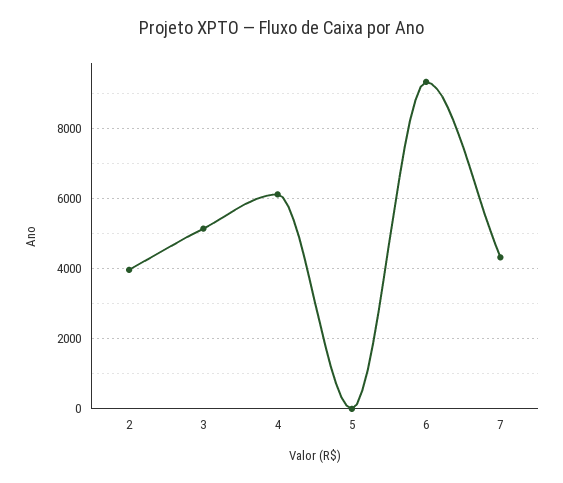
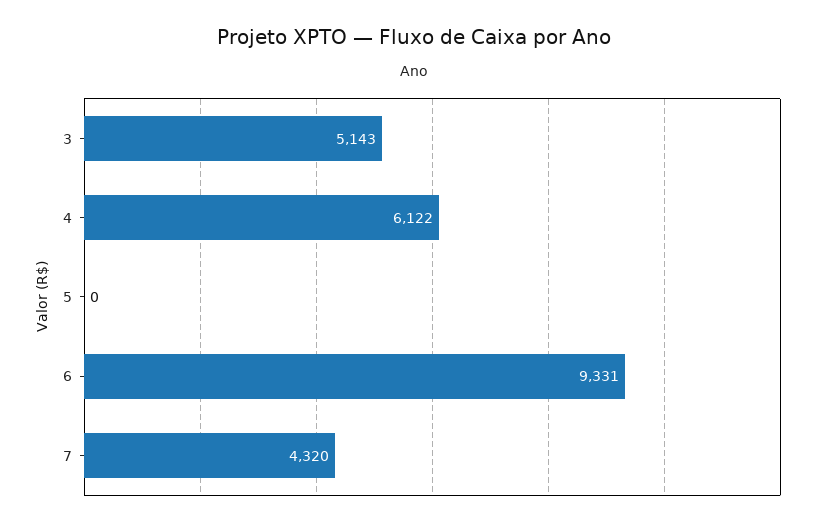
  {
-   "2": 4000,
    "3": 5143,
    "4": 6122,
    "5": 0,
    "6": 9331,
    "7": 4320
  }

